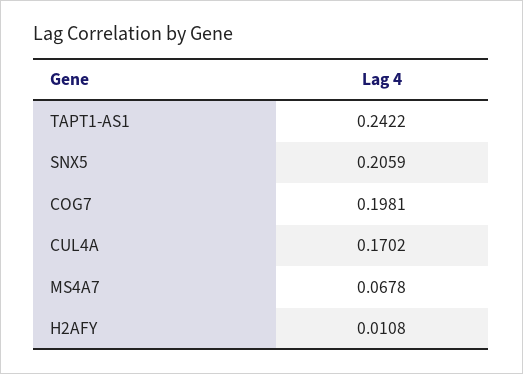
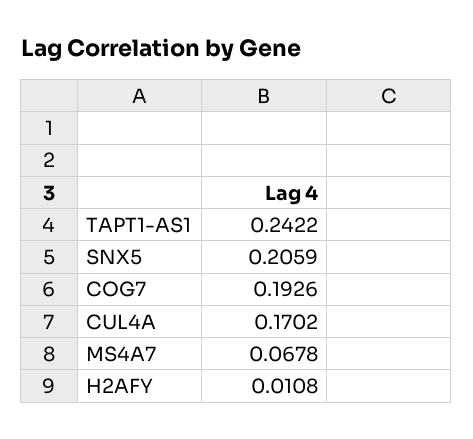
  {
    "TAPT1-AS1": 0.2422,
    "SNX5": 0.2059,
-   "COG7": 0.1981,
+   "COG7": 0.1926,
    "CUL4A": 0.1702,
    "MS4A7": 0.0678,
    "H2AFY": 0.0108
  }

